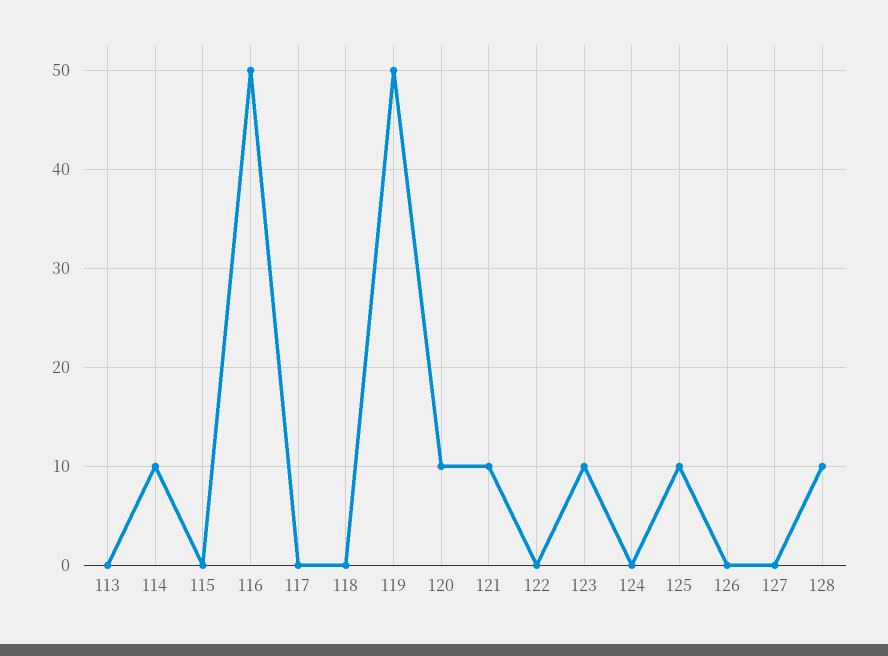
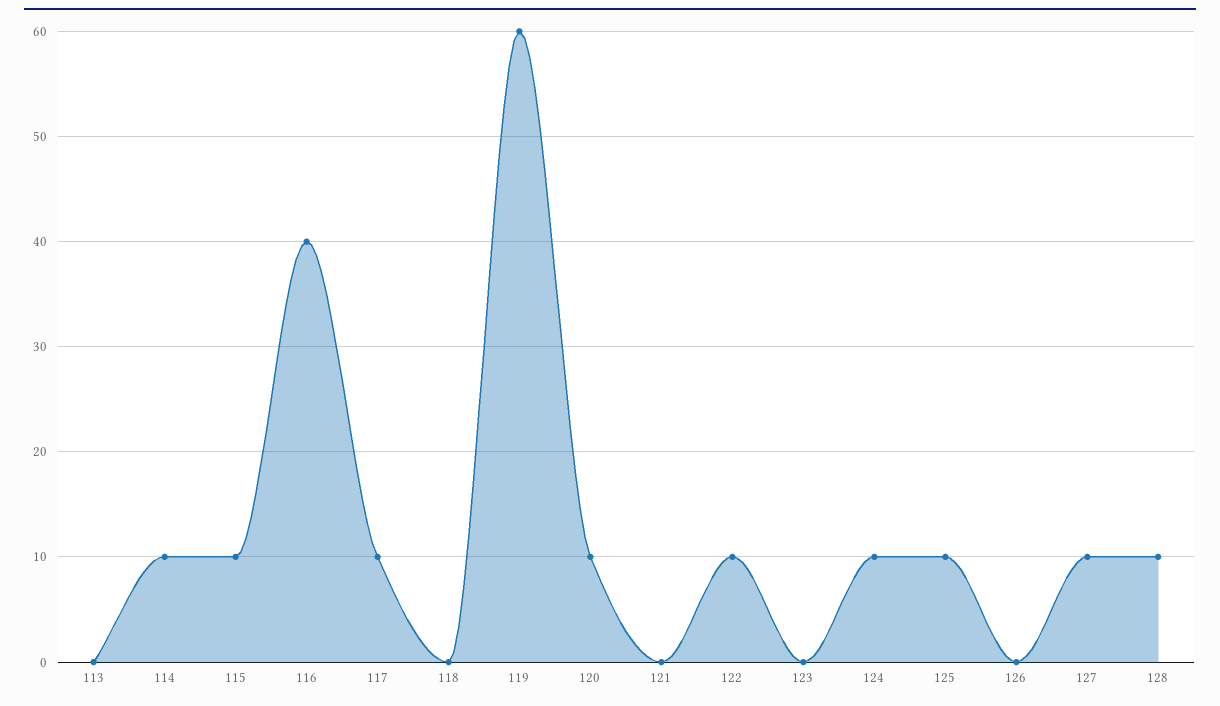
  {
    "113": 0,
    "114": 10,
-   "115": 0,
+   "115": 10,
-   "116": 50,
+   "116": 40,
-   "117": 0,
+   "117": 10,
    "118": 0,
-   "119": 50,
+   "119": 60,
    "120": 10,
-   "121": 10,
+   "121": 0,
-   "122": 0,
+   "122": 10,
-   "123": 10,
+   "123": 0,
-   "124": 0,
+   "124": 10,
    "125": 10,
    "126": 0,
-   "127": 0,
+   "127": 10,
    "128": 10
  }

